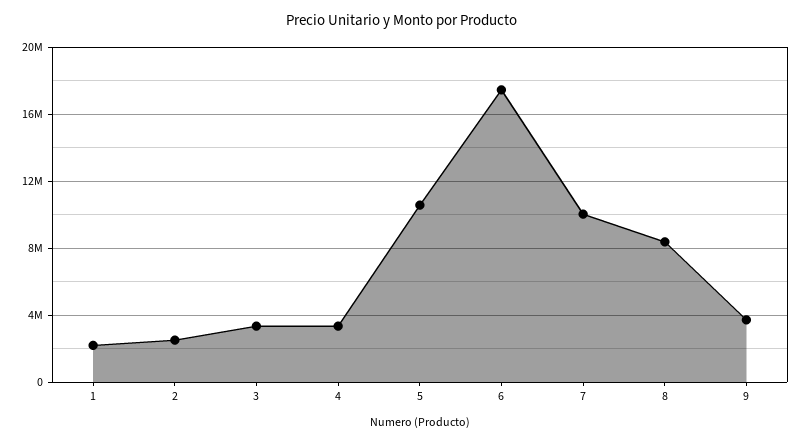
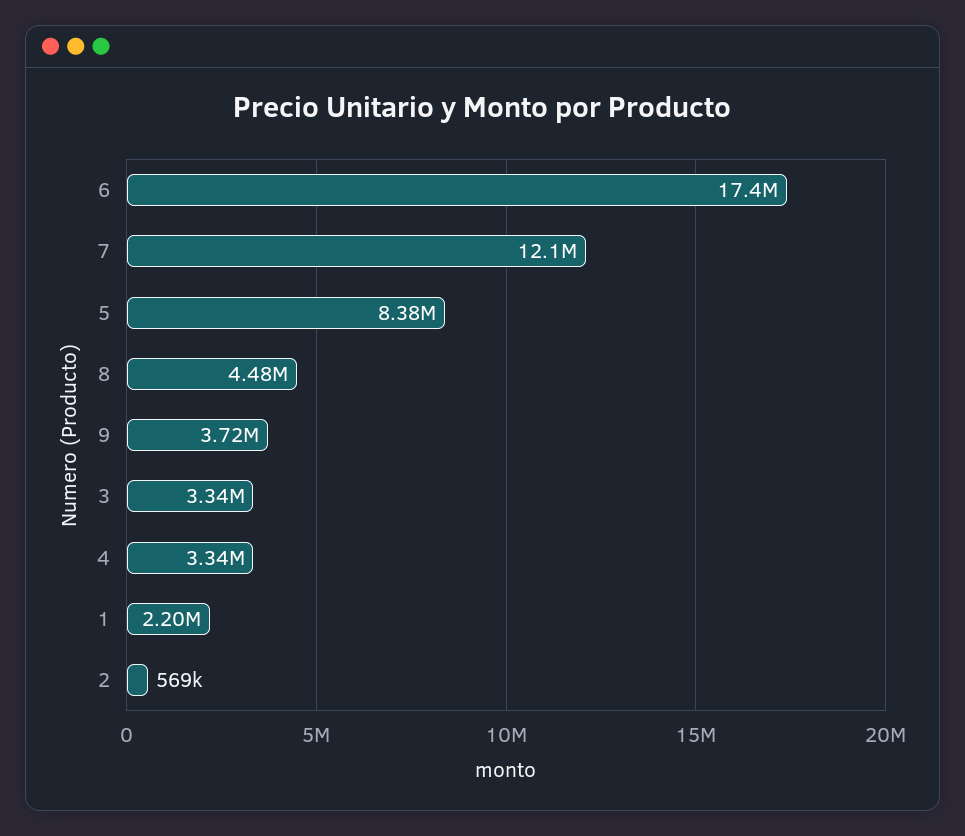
  {
    "1": 2200000,
-   "2": 2500000,
+   "2": 569000,
    "3": 3340000,
    "4": 3340000,
-   "5": 10500000,
+   "5": 8380000,
    "6": 17400000,
-   "7": 10000000,
+   "7": 12100000,
-   "8": 8500000,
+   "8": 4480000,
    "9": 3720000
  }

